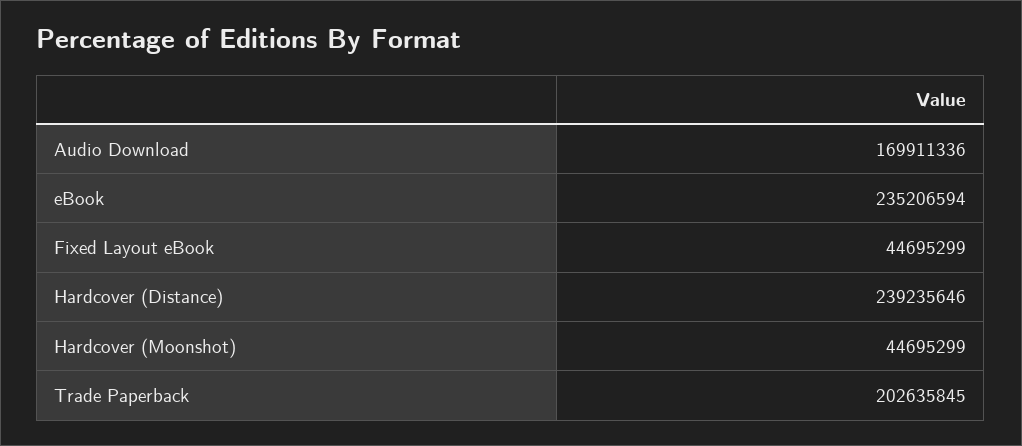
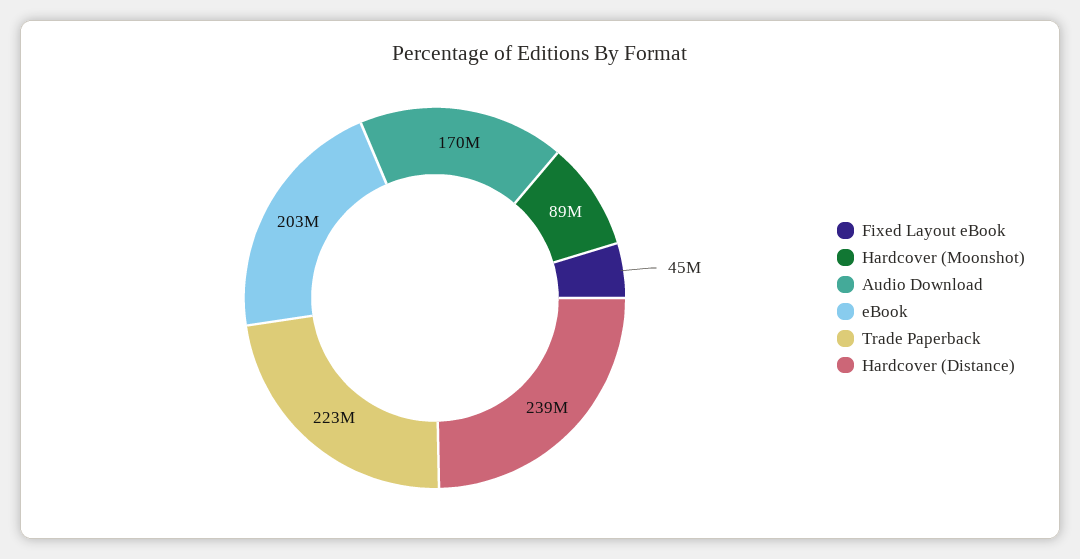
  {
    "Audio Download": 169911336,
-   "eBook": 235206594,
+   "eBook": 203000000,
    "Fixed Layout eBook": 44695299,
    "Hardcover (Distance)": 239235646,
-   "Hardcover (Moonshot)": 44695299,
+   "Hardcover (Moonshot)": 89000000,
-   "Trade Paperback": 202635845
+   "Trade Paperback": 223000000
  }

